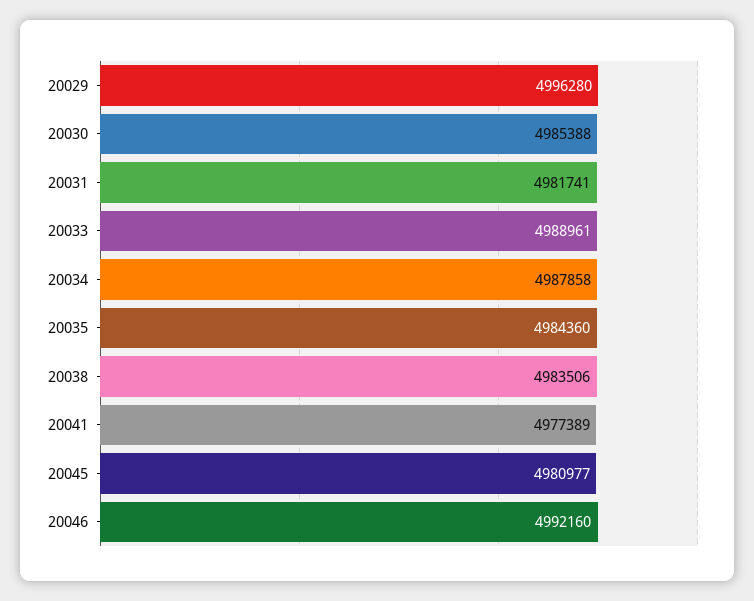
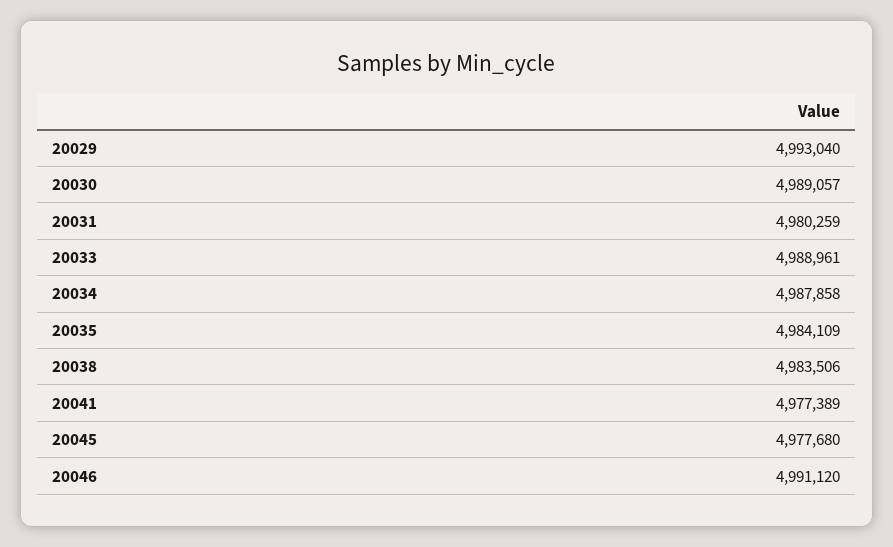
  {
-   "20029": 4996280,
+   "20029": 4993040,
-   "20030": 4985388,
+   "20030": 4989057,
-   "20031": 4981741,
+   "20031": 4980259,
    "20033": 4988961,
    "20034": 4987858,
-   "20035": 4984360,
+   "20035": 4984109,
    "20038": 4983506,
    "20041": 4977389,
-   "20045": 4980977,
+   "20045": 4977680,
-   "20046": 4992160
+   "20046": 4991120
  }

